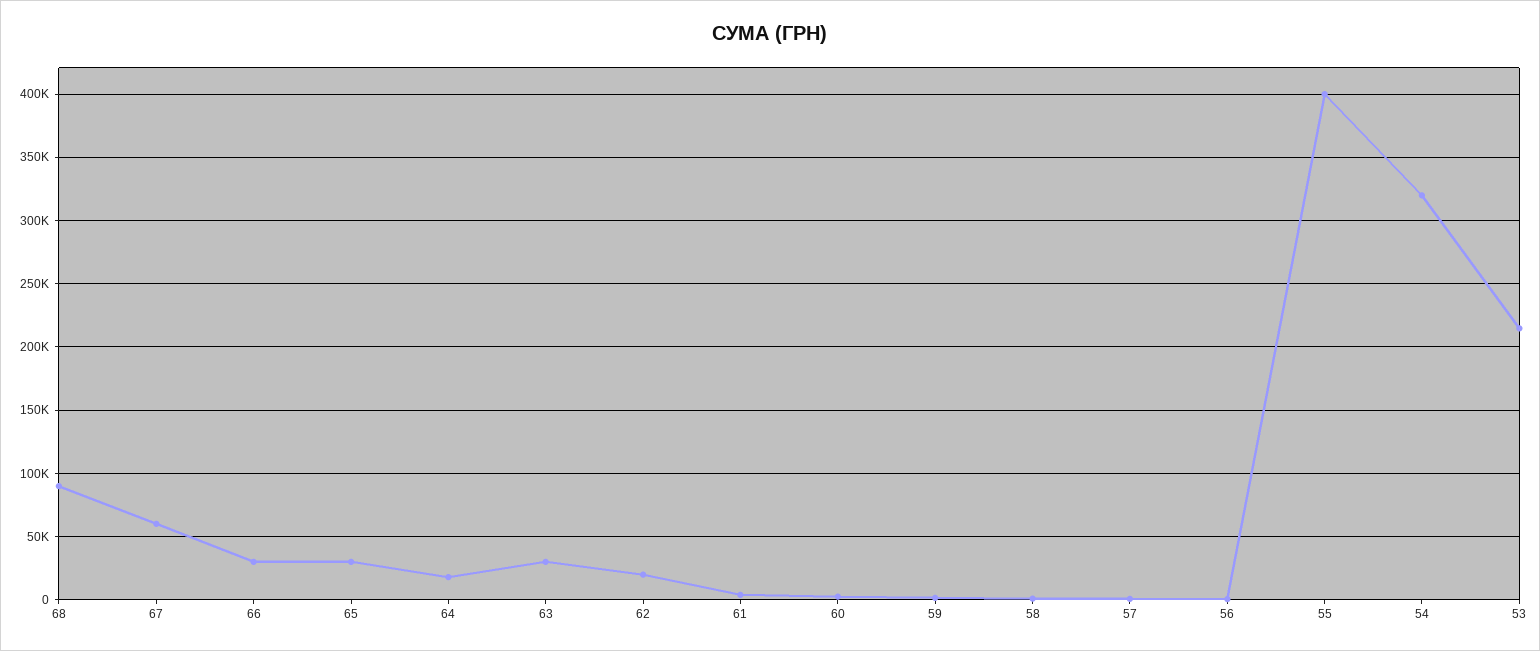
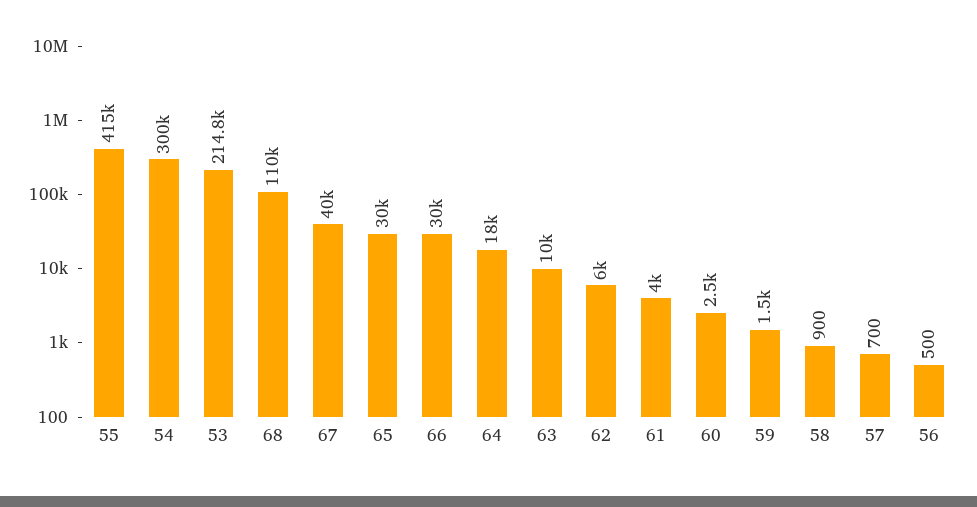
  {
-   "68": 90000,
+   "68": 110000,
-   "67": 60000,
+   "67": 40000,
    "66": 30000,
    "65": 30000,
    "64": 18000,
-   "63": 30000,
+   "63": 10000,
-   "62": 20000,
+   "62": 6000,
    "61": 4000,
    "60": 2500,
    "59": 1500,
    "58": 900,
    "57": 700,
    "56": 500,
-   "55": 400000,
+   "55": 415000,
-   "54": 320000,
+   "54": 300000,
    "53": 214800
  }

